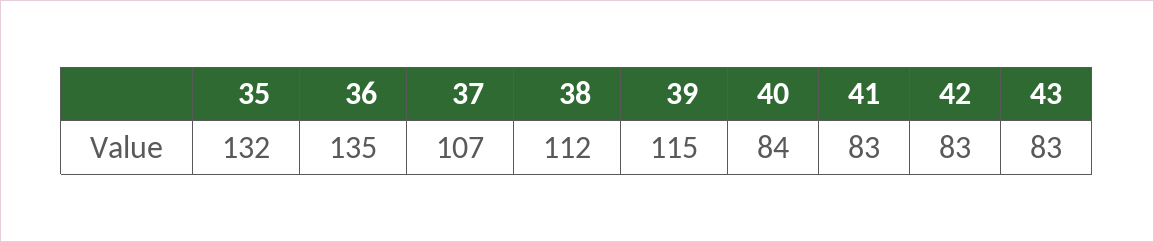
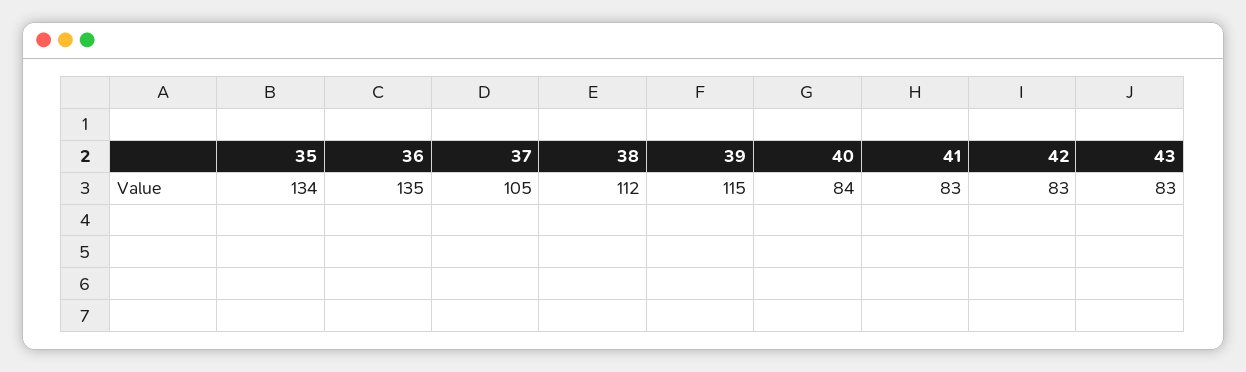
  {
-   "35": 132,
+   "35": 134,
    "36": 135,
-   "37": 107,
+   "37": 105,
    "38": 112,
    "39": 115,
    "40": 84,
    "41": 83,
    "42": 83,
    "43": 83
  }

